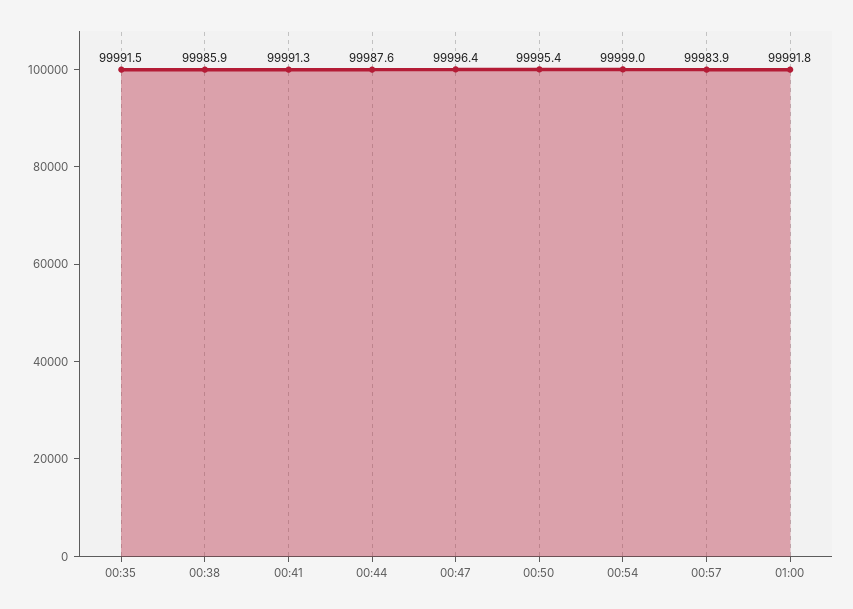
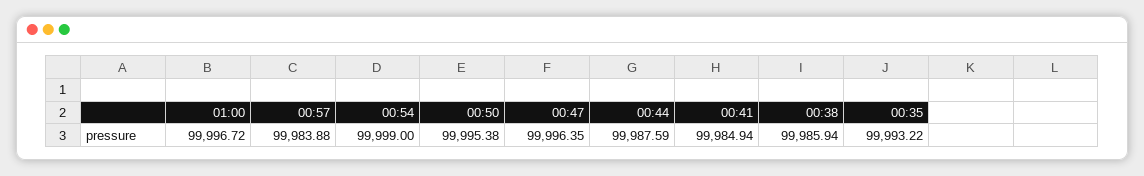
  {
-   "00:35": 99991.5,
+   "00:35": 99993.22,
    "00:38": 99985.94,
-   "00:41": 99991.3,
+   "00:41": 99984.94,
    "00:44": 99987.59,
    "00:47": 99996.35,
    "00:50": 99995.38,
    "00:54": 99999,
    "00:57": 99983.88,
-   "01:00": 99991.8
+   "01:00": 99996.72
  }

